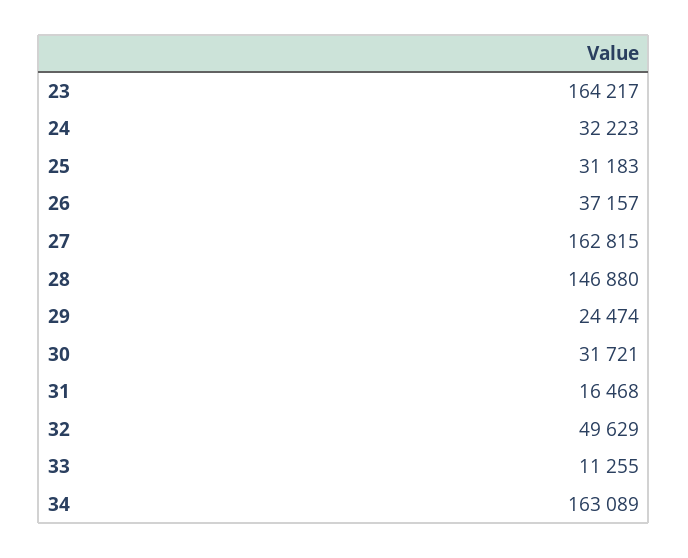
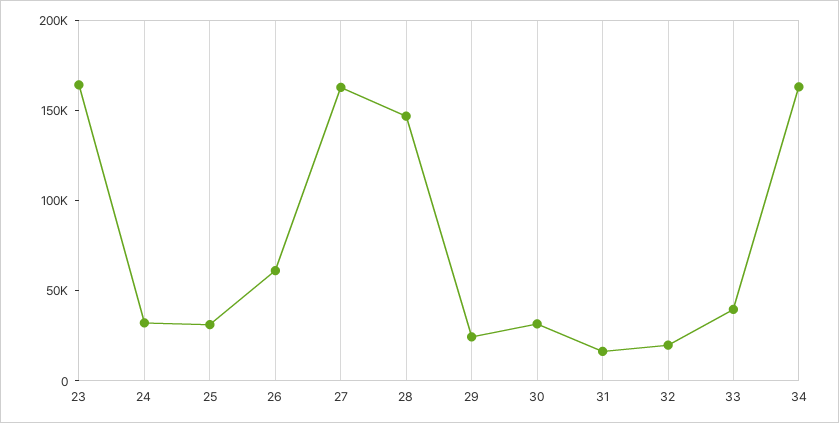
  {
    "23": 164217,
    "24": 32223,
    "25": 31183,
-   "26": 37157,
+   "26": 60000,
    "27": 162815,
    "28": 146880,
    "29": 24474,
    "30": 31721,
    "31": 16468,
-   "32": 49629,
+   "32": 20000,
-   "33": 11255,
+   "33": 40000,
    "34": 163089
  }

